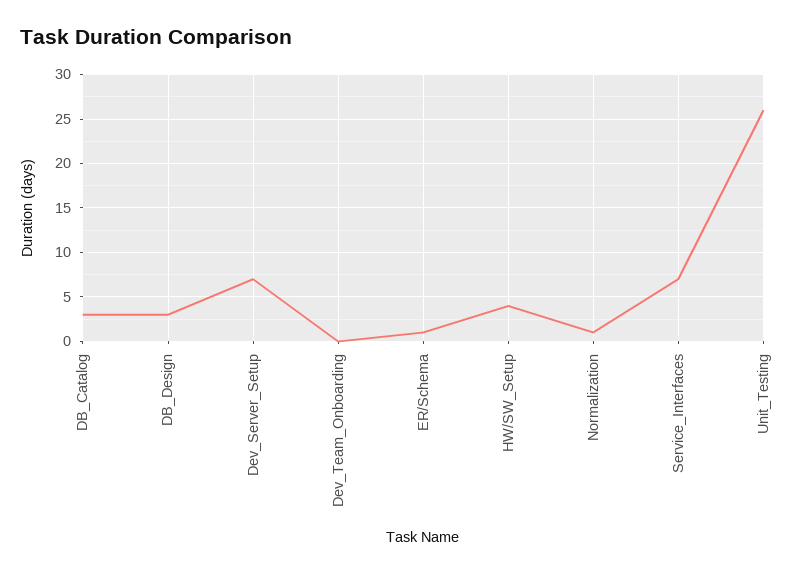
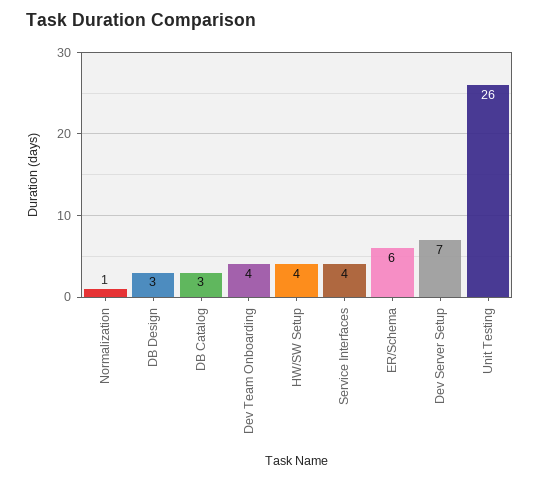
  {
    "DB_Catalog": 3,
    "DB_Design": 3,
    "Dev_Server_Setup": 7,
-   "Dev_Team_Onboarding": 0,
+   "Dev_Team_Onboarding": 4,
-   "ER/Schema": 1,
+   "ER/Schema": 6,
    "HW/SW_Setup": 4,
    "Normalization": 1,
-   "Service_Interfaces": 7,
+   "Service_Interfaces": 4,
    "Unit_Testing": 26
  }

